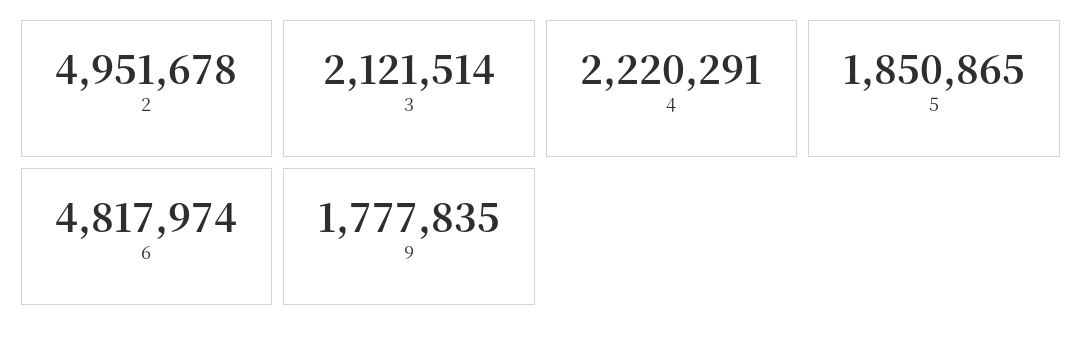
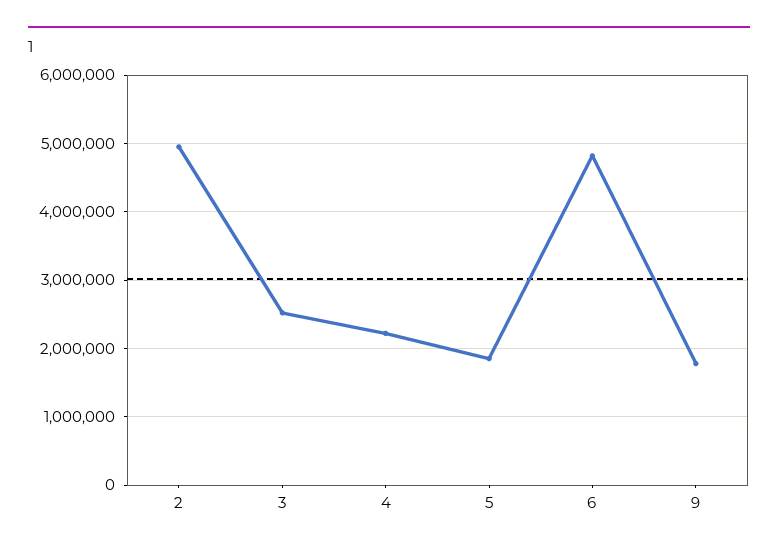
  {
    "2": 4951678,
-   "3": 2121514,
+   "3": 2500000,
    "4": 2220291,
    "5": 1850865,
    "6": 4817974,
    "9": 1777835
  }

